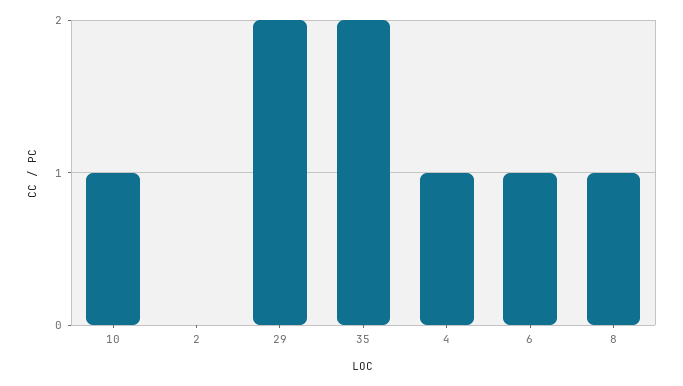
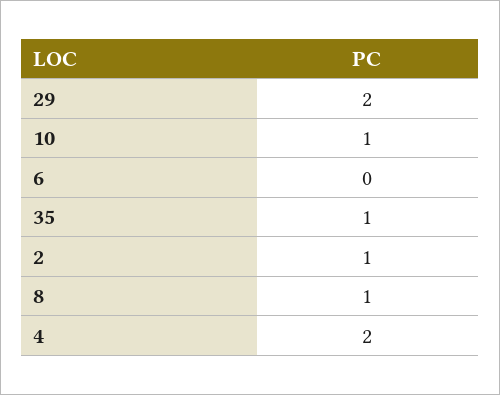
  {
    "10": 1,
-   "2": 0,
+   "2": 1,
    "29": 2,
-   "35": 2,
+   "35": 1,
-   "4": 1,
+   "4": 2,
-   "6": 1,
+   "6": 0,
    "8": 1
  }

